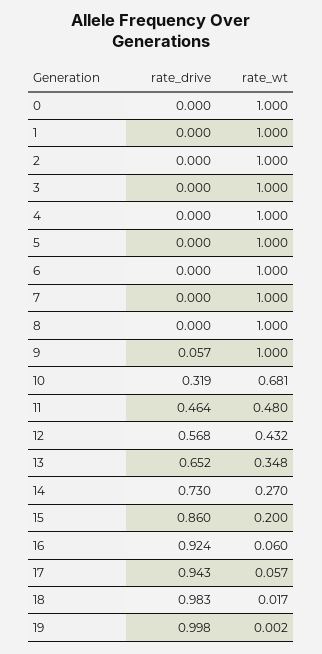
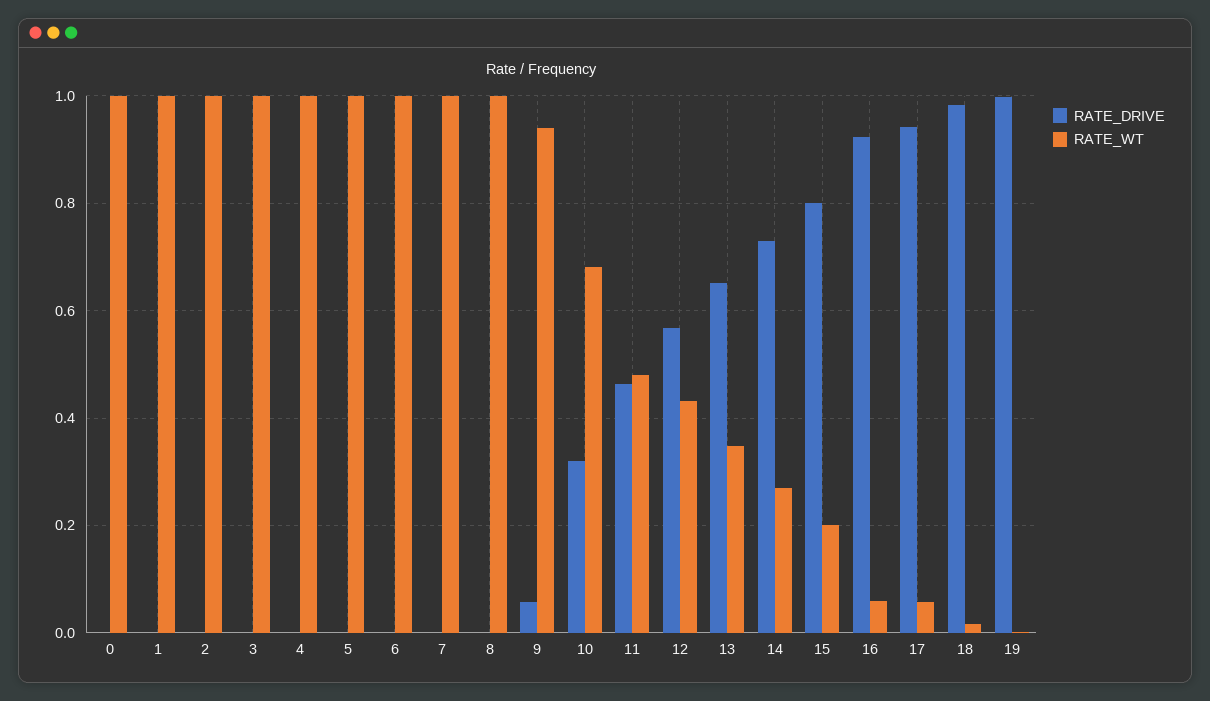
  {
    "rate_drive": {
      "0": 0,
      "1": 0,
      "2": 0,
      "3": 0,
      "4": 0,
      "5": 0,
      "6": 0,
      "7": 0,
      "8": 0,
      "9": 0.057,
      "10": 0.319,
      "11": 0.464,
      "12": 0.568,
      "13": 0.652,
      "14": 0.73,
-     "15": 0.86,
+     "15": 0.8,
      "16": 0.924,
      "17": 0.943,
      "18": 0.983,
      "19": 0.998
    },
    "rate_wt": {
      "0": 1,
      "1": 1,
      "2": 1,
      "3": 1,
      "4": 1,
      "5": 1,
      "6": 1,
      "7": 1,
      "8": 1,
-     "9": 1,
+     "9": 0.94,
      "10": 0.681,
      "11": 0.48,
      "12": 0.432,
      "13": 0.348,
      "14": 0.27,
      "15": 0.2,
      "16": 0.06,
      "17": 0.057,
      "18": 0.017,
      "19": 0.002
    }
  }

